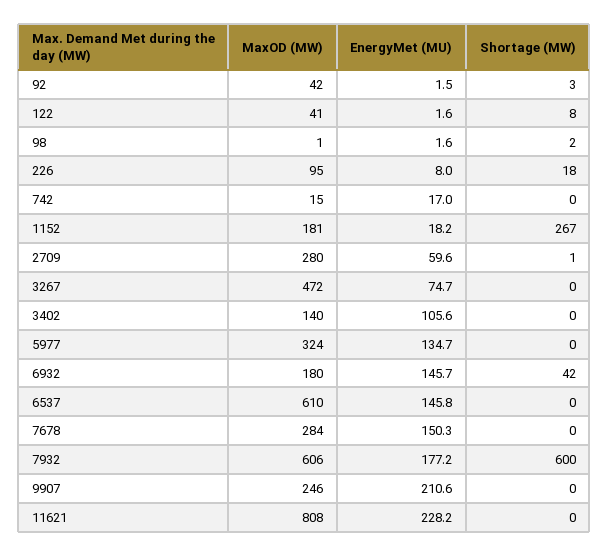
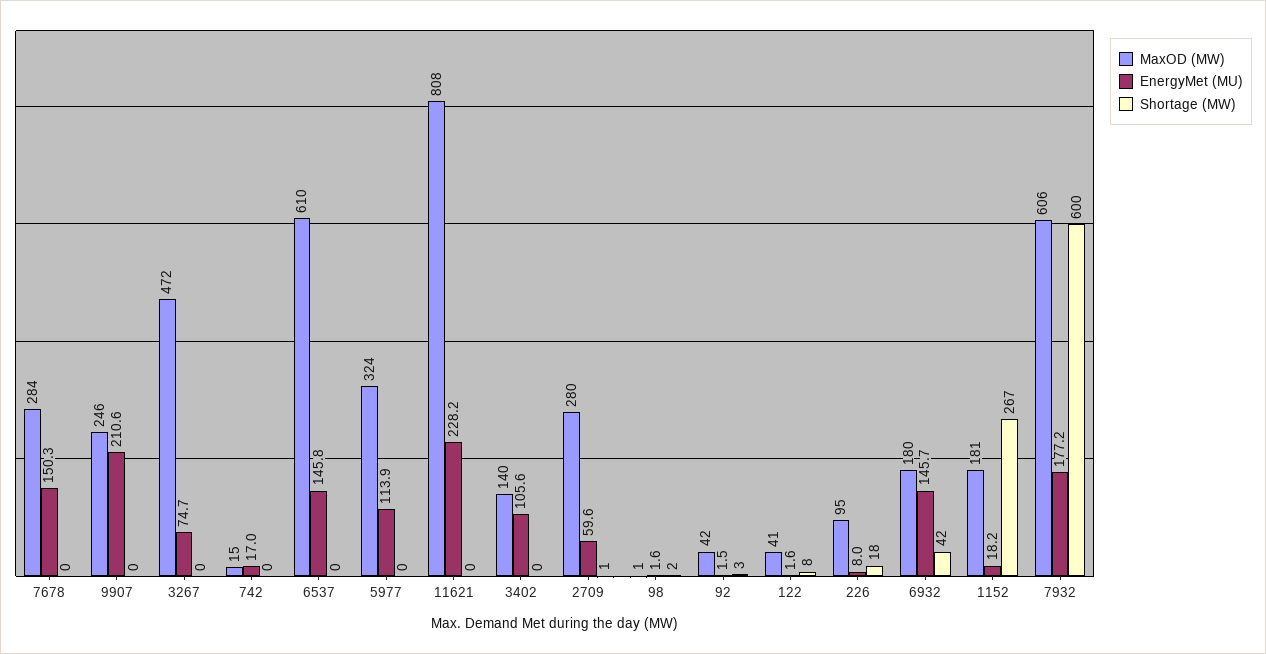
  {
    "MaxOD (MW)": {
      "92": 42,
      "122": 41,
      "98": 1,
      "226": 95,
      "742": 15,
      "1152": 181,
      "2709": 280,
      "3267": 472,
      "3402": 140,
      "5977": 324,
      "6932": 180,
      "6537": 610,
      "7678": 284,
      "7932": 606,
      "9907": 246,
      "11621": 808
    },
    "EnergyMet (MU)": {
      "92": 1.5,
      "122": 1.6,
      "98": 1.6,
      "226": 8,
      "742": 17,
      "1152": 18.2,
      "2709": 59.6,
      "3267": 74.7,
      "3402": 105.6,
-     "5977": 134.7,
+     "5977": 113.9,
      "6932": 145.7,
      "6537": 145.8,
      "7678": 150.3,
      "7932": 177.2,
      "9907": 210.6,
      "11621": 228.2
    },
    "Shortage (MW)": {
      "92": 3,
      "122": 8,
      "98": 2,
      "226": 18,
      "742": 0,
      "1152": 267,
      "2709": 1,
      "3267": 0,
      "3402": 0,
      "5977": 0,
      "6932": 42,
      "6537": 0,
      "7678": 0,
      "7932": 600,
      "9907": 0,
      "11621": 0
    }
  }

